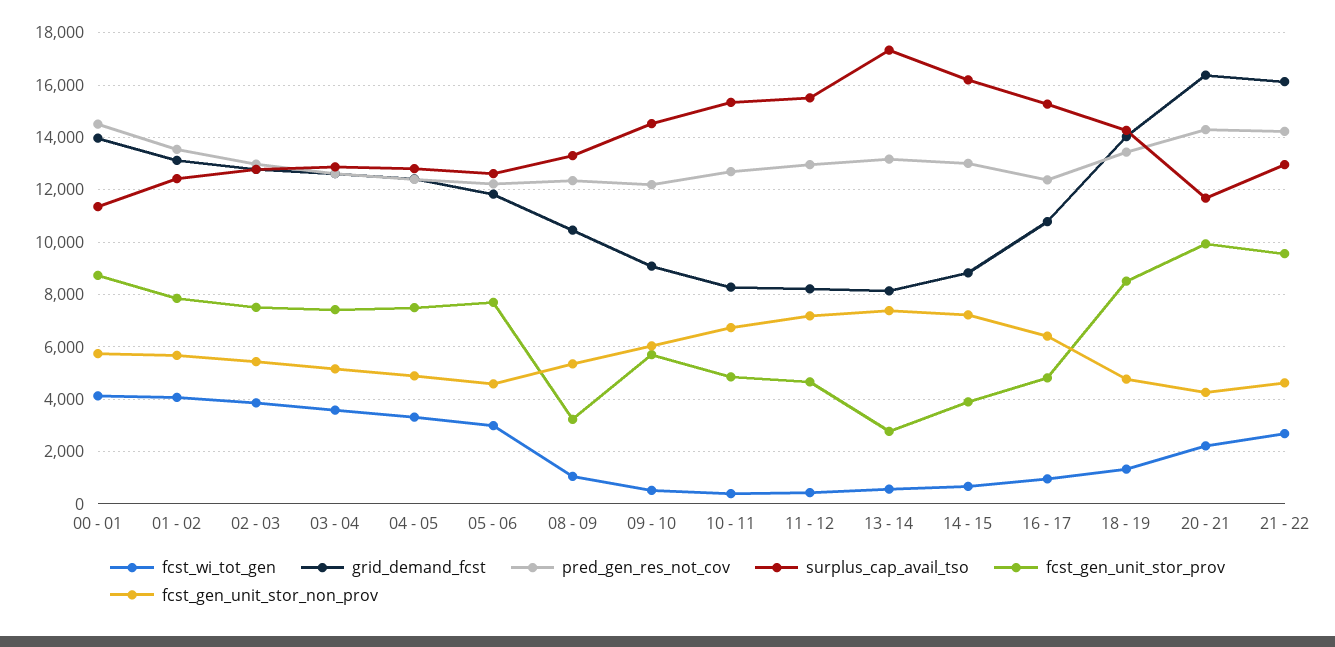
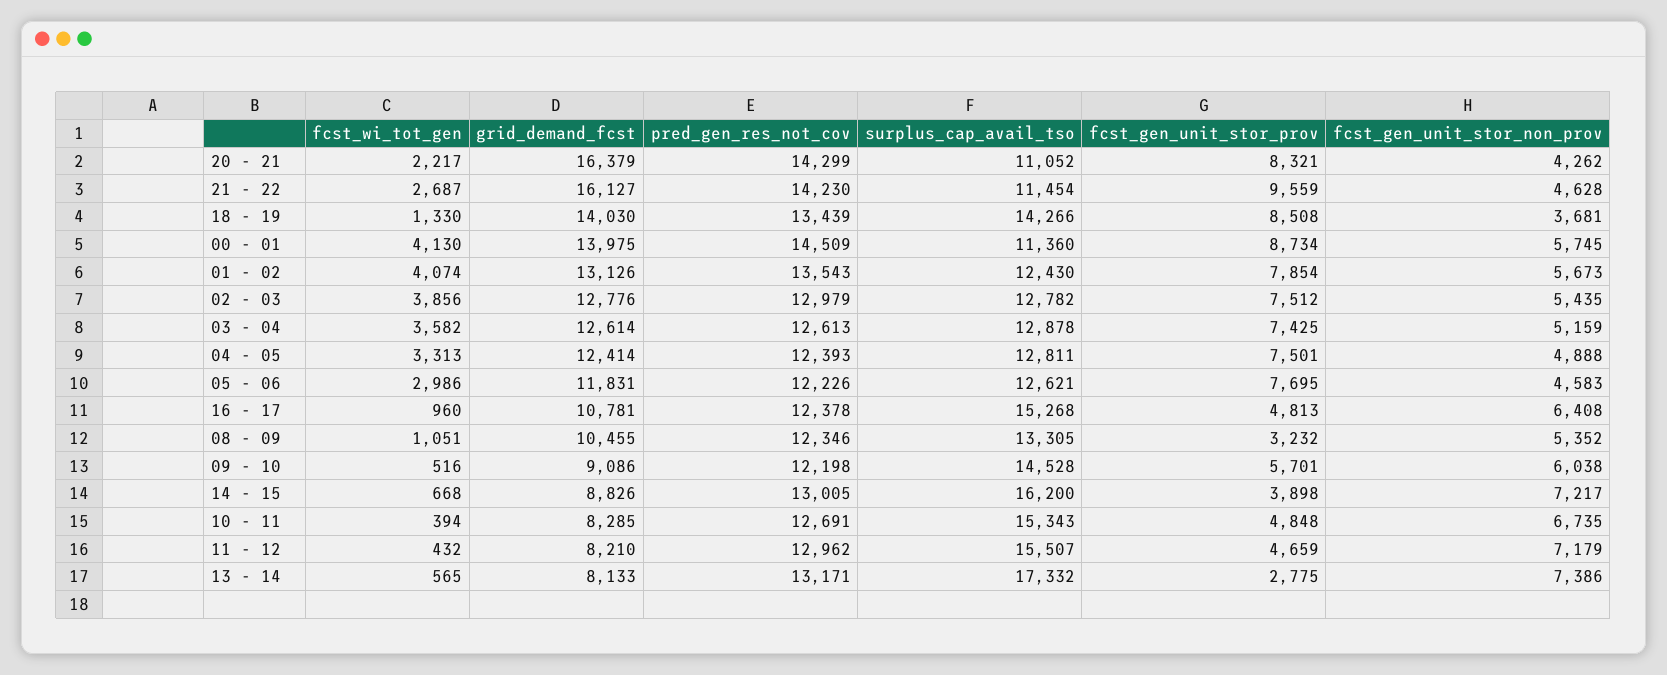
  {
    "fcst_wi_tot_gen": {
      "00 - 01": 4130,
      "01 - 02": 4074,
      "02 - 03": 3856,
      "03 - 04": 3582,
      "04 - 05": 3313,
      "05 - 06": 2986,
      "08 - 09": 1051,
      "09 - 10": 516,
      "10 - 11": 394,
      "11 - 12": 432,
      "13 - 14": 565,
      "14 - 15": 668,
      "16 - 17": 960,
      "18 - 19": 1330,
      "20 - 21": 2217,
      "21 - 22": 2687
    },
    "grid_demand_fcst": {
      "00 - 01": 13975,
      "01 - 02": 13126,
      "02 - 03": 12776,
      "03 - 04": 12614,
      "04 - 05": 12414,
      "05 - 06": 11831,
      "08 - 09": 10455,
      "09 - 10": 9086,
      "10 - 11": 8285,
      "11 - 12": 8210,
      "13 - 14": 8133,
      "14 - 15": 8826,
      "16 - 17": 10781,
      "18 - 19": 14030,
      "20 - 21": 16379,
      "21 - 22": 16127
    },
    "pred_gen_res_not_cov": {
      "00 - 01": 14509,
      "01 - 02": 13543,
      "02 - 03": 12979,
      "03 - 04": 12613,
      "04 - 05": 12393,
      "05 - 06": 12226,
      "08 - 09": 12346,
      "09 - 10": 12198,
      "10 - 11": 12691,
      "11 - 12": 12962,
      "13 - 14": 13171,
      "14 - 15": 13005,
      "16 - 17": 12378,
      "18 - 19": 13439,
      "20 - 21": 14299,
      "21 - 22": 14230
    },
    "surplus_cap_avail_tso": {
      "00 - 01": 11360,
      "01 - 02": 12430,
      "02 - 03": 12782,
      "03 - 04": 12878,
      "04 - 05": 12811,
      "05 - 06": 12621,
      "08 - 09": 13305,
      "09 - 10": 14528,
      "10 - 11": 15343,
      "11 - 12": 15507,
      "13 - 14": 17332,
      "14 - 15": 16200,
      "16 - 17": 15268,
      "18 - 19": 14266,
-     "20 - 21": 11750,
+     "20 - 21": 11052,
-     "21 - 22": 13000
+     "21 - 22": 11454
    },
    "fcst_gen_unit_stor_prov": {
      "00 - 01": 8734,
      "01 - 02": 7854,
      "02 - 03": 7512,
      "03 - 04": 7425,
      "04 - 05": 7501,
      "05 - 06": 7695,
      "08 - 09": 3232,
      "09 - 10": 5701,
      "10 - 11": 4848,
      "11 - 12": 4659,
      "13 - 14": 2775,
      "14 - 15": 3898,
      "16 - 17": 4813,
      "18 - 19": 8508,
-     "20 - 21": 10000,
+     "20 - 21": 8321,
      "21 - 22": 9559
    },
    "fcst_gen_unit_stor_non_prov": {
      "00 - 01": 5745,
      "01 - 02": 5673,
      "02 - 03": 5435,
      "03 - 04": 5159,
      "04 - 05": 4888,
      "05 - 06": 4583,
      "08 - 09": 5352,
      "09 - 10": 6038,
      "10 - 11": 6735,
      "11 - 12": 7179,
      "13 - 14": 7386,
      "14 - 15": 7217,
      "16 - 17": 6408,
-     "18 - 19": 4750,
+     "18 - 19": 3681,
      "20 - 21": 4262,
      "21 - 22": 4628
    }
  }

